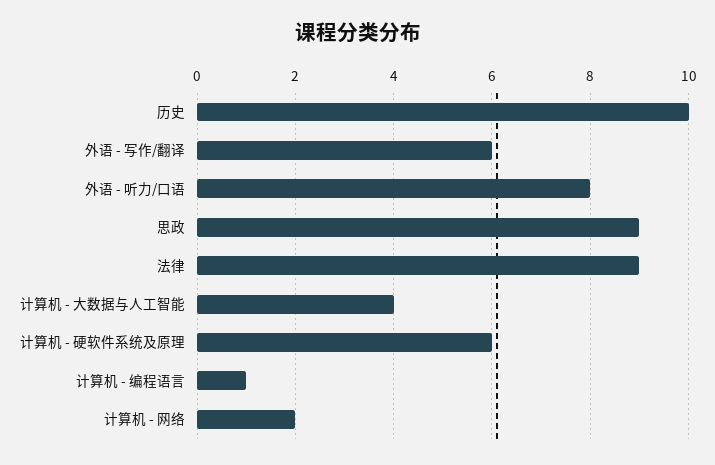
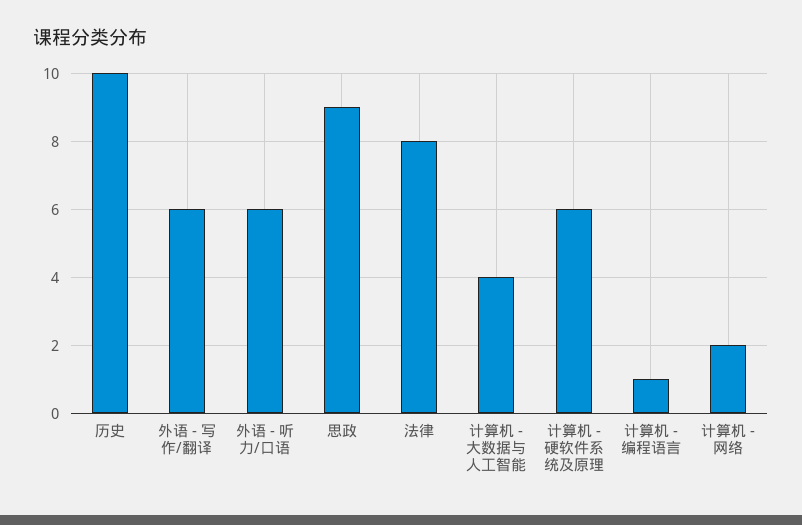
  {
    "历史": 10,
    "外语 - 写作/翻译": 6,
-   "外语 - 听力/口语": 8,
+   "外语 - 听力/口语": 6,
    "思政": 9,
-   "法律": 9,
+   "法律": 8,
    "计算机 - 大数据与人工智能": 4,
    "计算机 - 硬软件系统及原理": 6,
    "计算机 - 编程语言": 1,
    "计算机 - 网络": 2
  }

